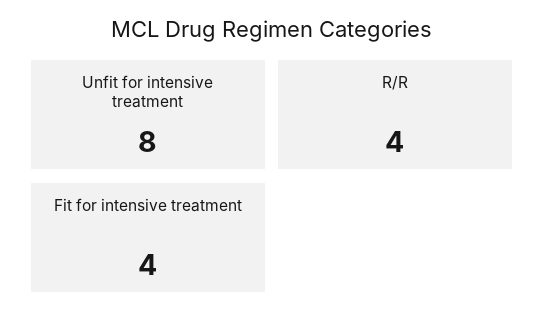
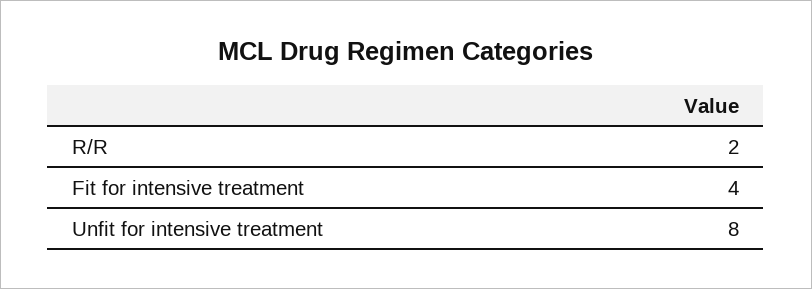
  {
    "Unfit for intensive treatment": 8,
-   "R/R": 4,
+   "R/R": 2,
    "Fit for intensive treatment": 4
  }

